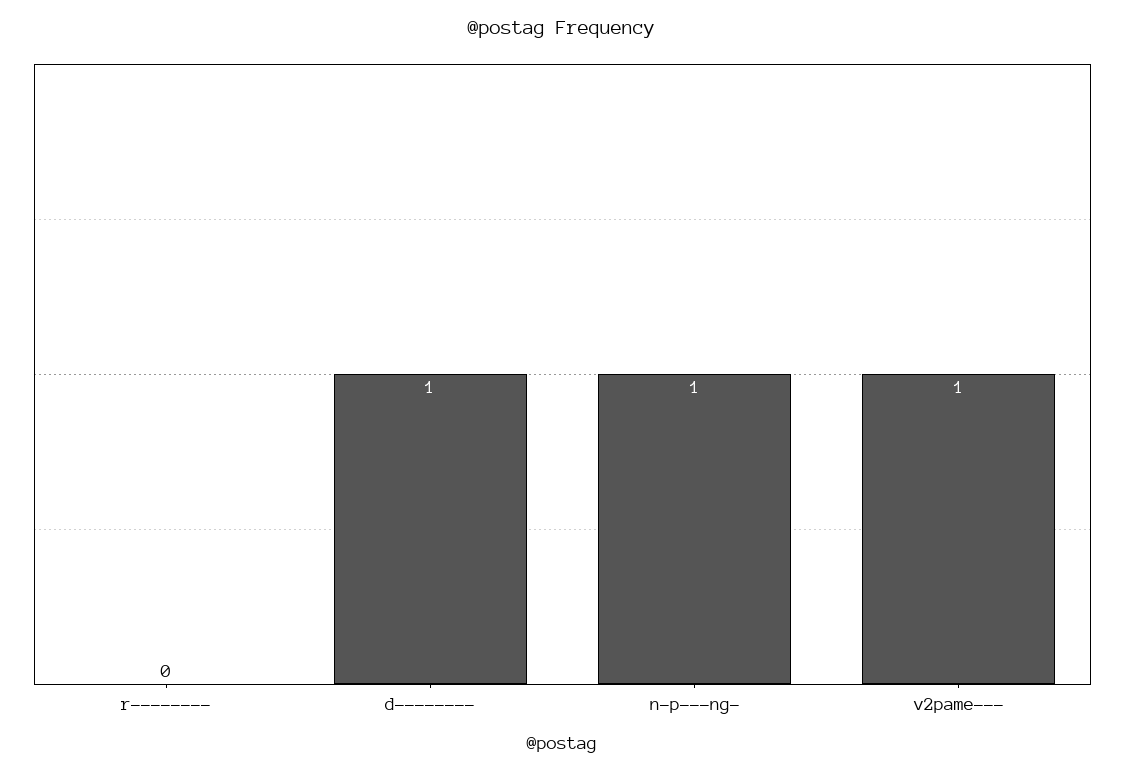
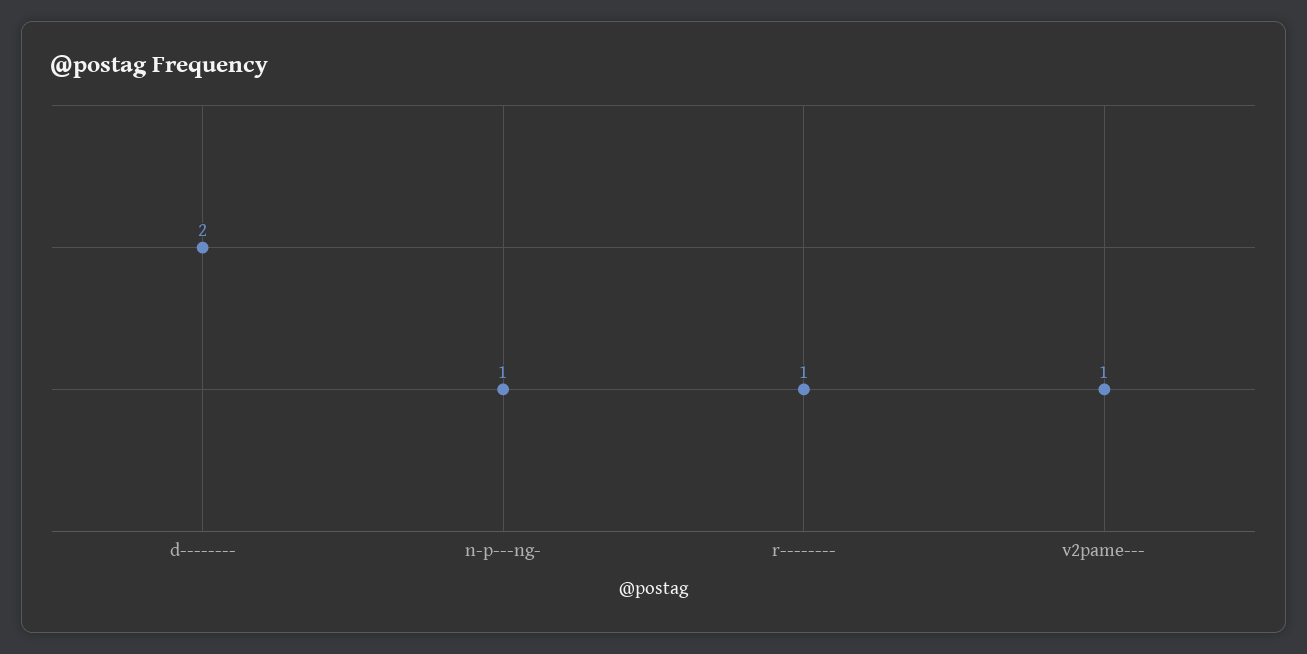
  {
-   "r--------": 0,
+   "r--------": 1,
-   "d--------": 1,
+   "d--------": 2,
    "n-p---ng-": 1,
    "v2pame---": 1
  }

